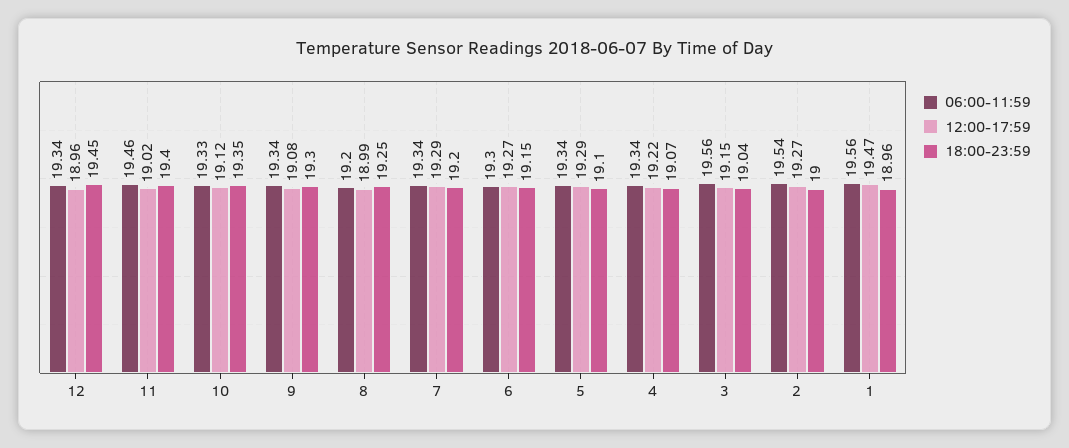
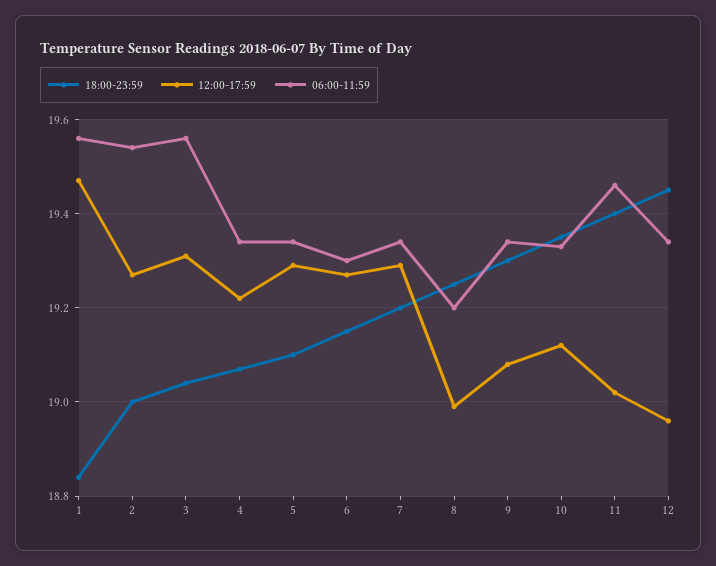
  {
    "06:00-11:59": {
      "12": 19.34,
      "11": 19.46,
      "10": 19.33,
      "9": 19.34,
      "8": 19.2,
      "7": 19.34,
      "6": 19.3,
      "5": 19.34,
      "4": 19.34,
      "3": 19.56,
      "2": 19.54,
      "1": 19.56
    },
    "12:00-17:59": {
      "12": 18.96,
      "11": 19.02,
      "10": 19.12,
      "9": 19.08,
      "8": 18.99,
      "7": 19.29,
      "6": 19.27,
      "5": 19.29,
      "4": 19.22,
-     "3": 19.15,
+     "3": 19.3,
      "2": 19.27,
      "1": 19.47
    },
    "18:00-23:59": {
      "12": 19.45,
      "11": 19.4,
      "10": 19.35,
      "9": 19.3,
      "8": 19.25,
      "7": 19.2,
      "6": 19.15,
      "5": 19.1,
      "4": 19.07,
      "3": 19.04,
      "2": 19,
-     "1": 18.96
+     "1": 18.85
    }
  }

